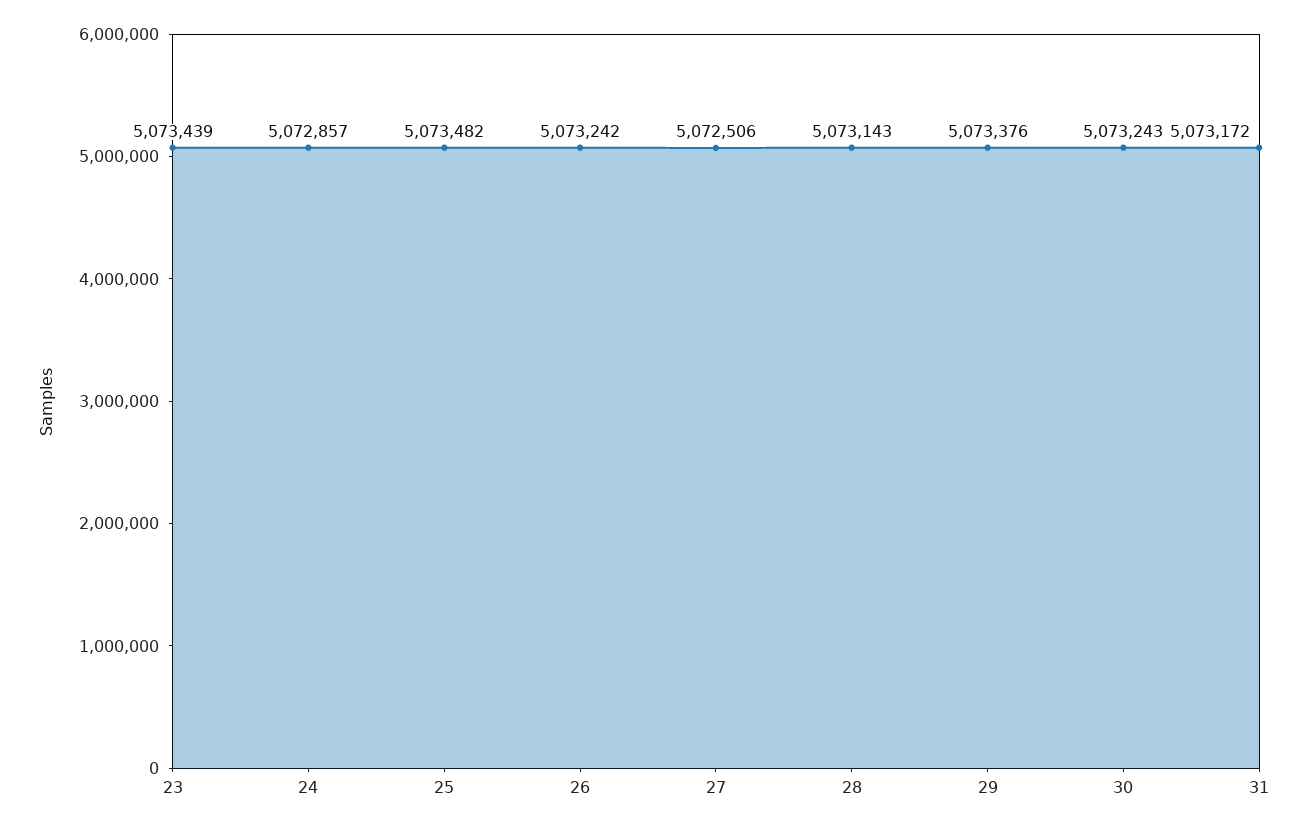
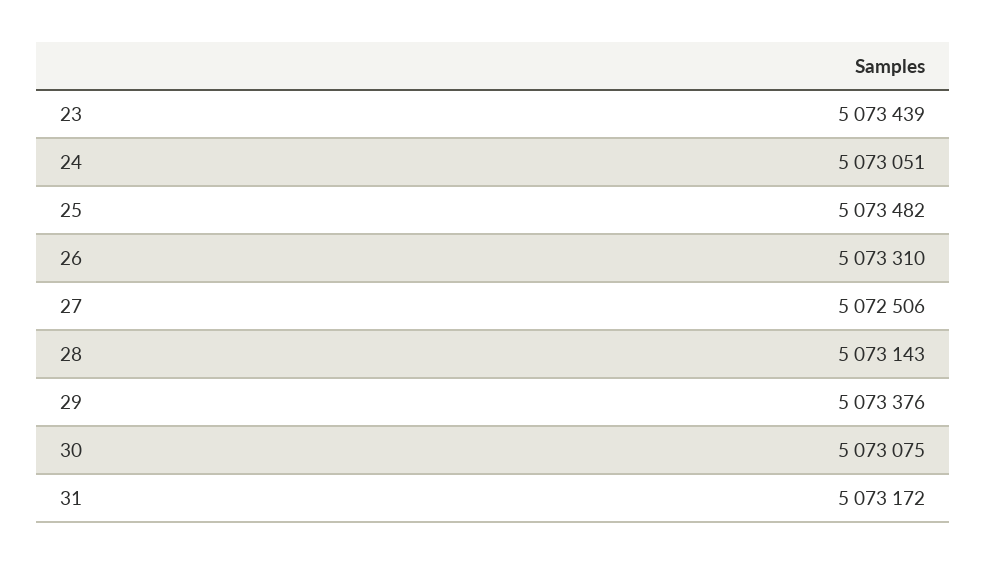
  {
    "23": 5073439,
-   "24": 5072857,
+   "24": 5073051,
    "25": 5073482,
-   "26": 5073242,
+   "26": 5073310,
    "27": 5072506,
    "28": 5073143,
    "29": 5073376,
-   "30": 5073243,
+   "30": 5073075,
    "31": 5073172
  }

